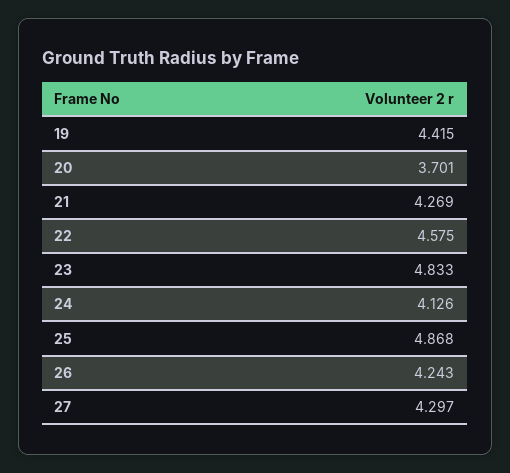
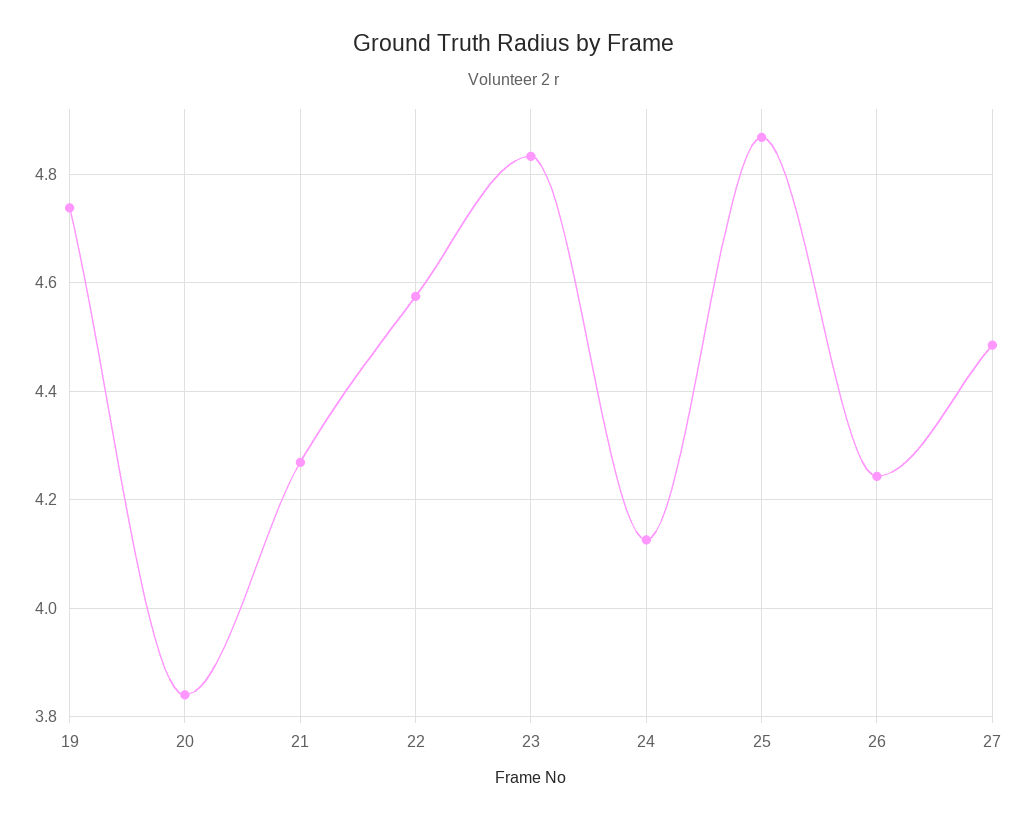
  {
-   "19": 4.415,
+   "19": 4.74,
-   "20": 3.701,
+   "20": 3.84,
    "21": 4.269,
    "22": 4.575,
    "23": 4.833,
    "24": 4.126,
    "25": 4.868,
    "26": 4.243,
-   "27": 4.297
+   "27": 4.48
  }

